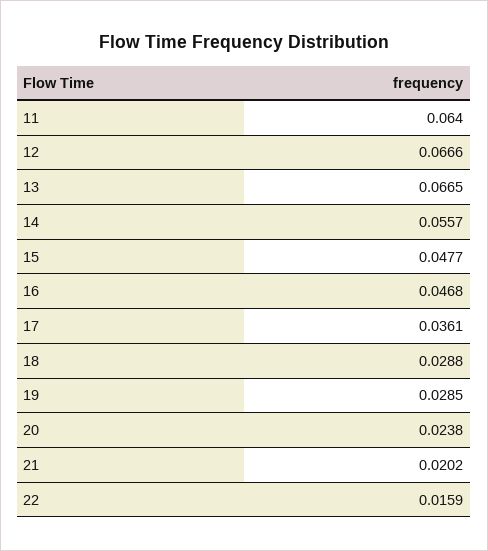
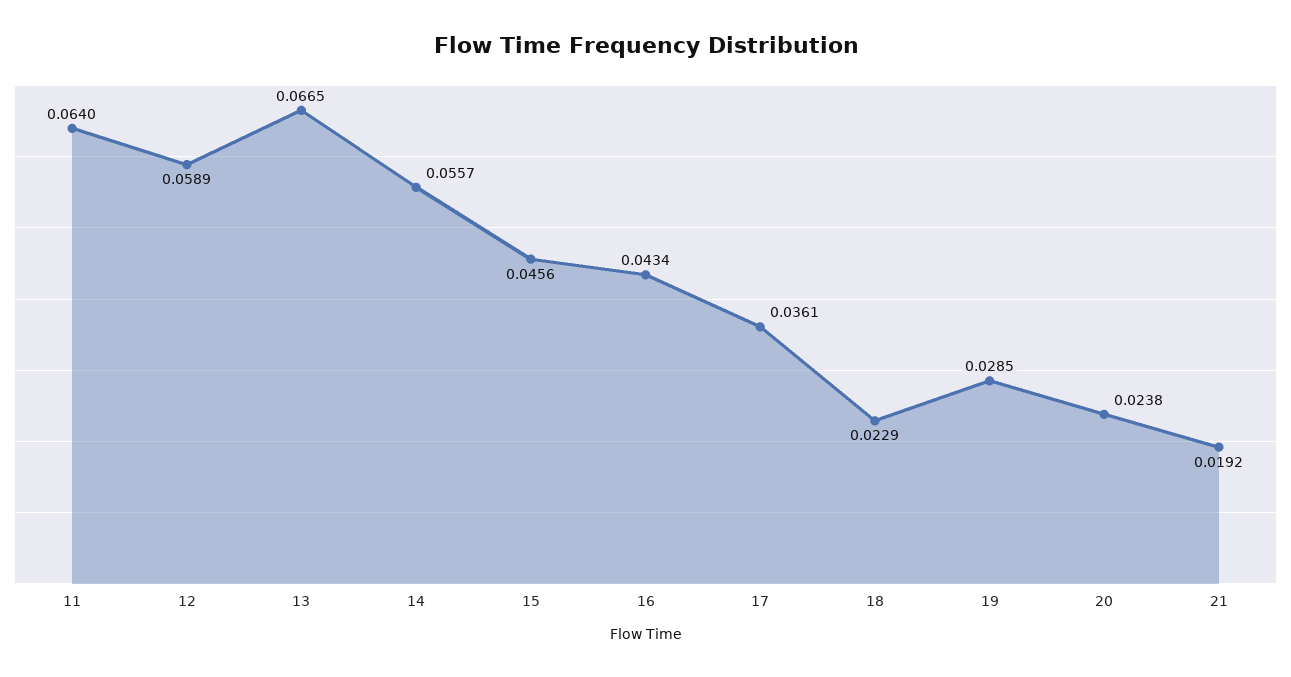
  {
    "11": 0.064,
-   "12": 0.0666,
+   "12": 0.0589,
    "13": 0.0665,
    "14": 0.0557,
-   "15": 0.0477,
+   "15": 0.0456,
-   "16": 0.0468,
+   "16": 0.0434,
    "17": 0.0361,
-   "18": 0.0288,
+   "18": 0.0229,
    "19": 0.0285,
    "20": 0.0238,
-   "21": 0.0202,
+   "21": 0.0192
-   "22": 0.0159
  }

